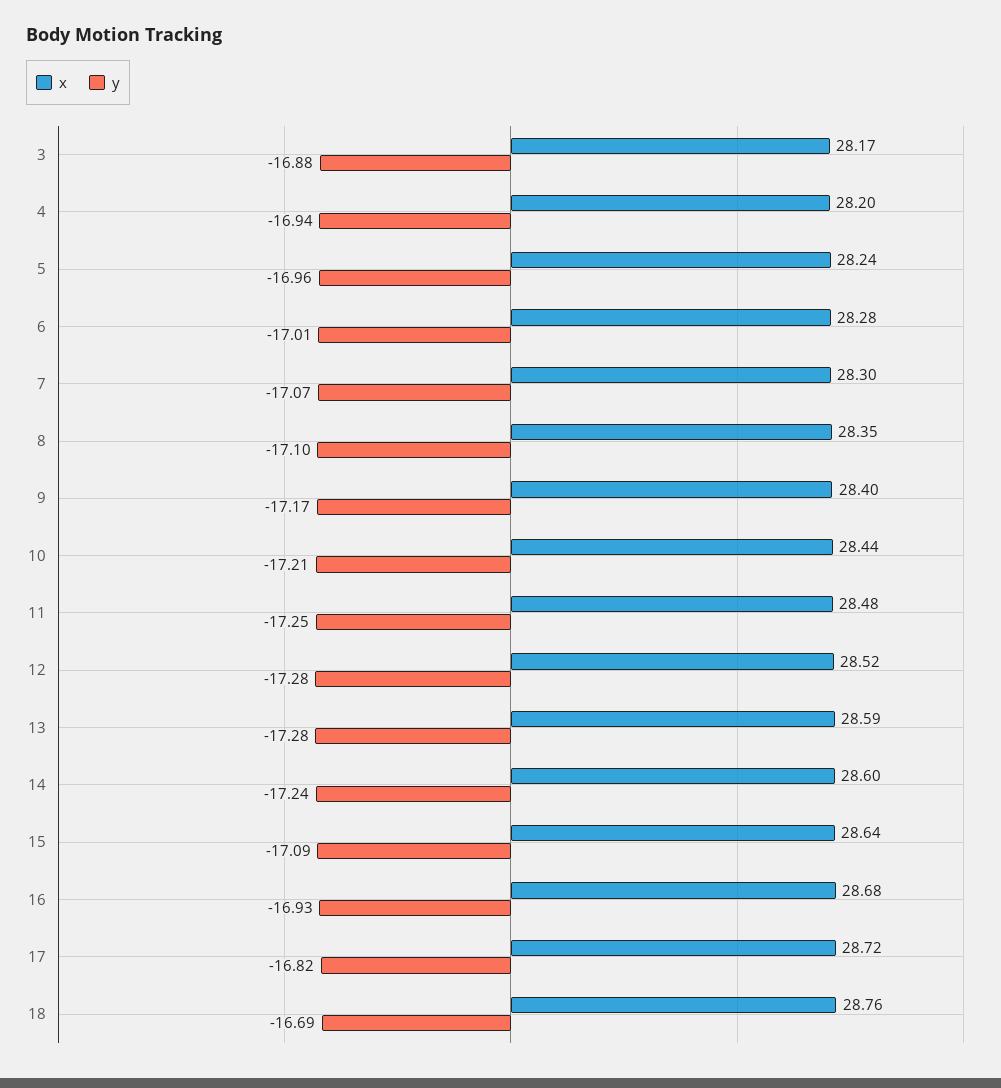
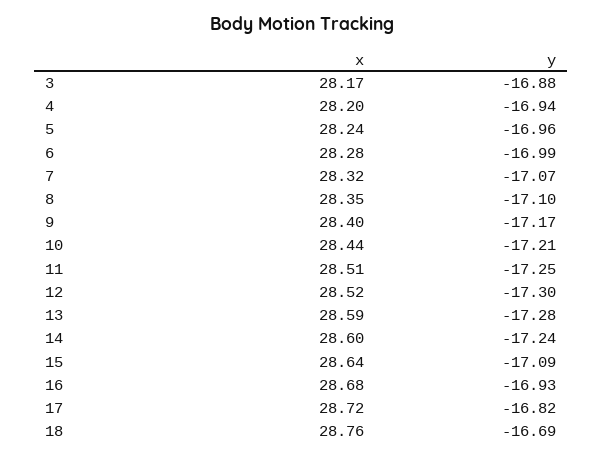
  {
    "x": {
      "3": 28.17,
      "4": 28.2,
      "5": 28.24,
      "6": 28.28,
-     "7": 28.3,
+     "7": 28.32,
      "8": 28.35,
      "9": 28.4,
      "10": 28.44,
-     "11": 28.48,
+     "11": 28.51,
      "12": 28.52,
      "13": 28.59,
      "14": 28.6,
      "15": 28.64,
      "16": 28.68,
      "17": 28.72,
      "18": 28.76
    },
    "y": {
      "3": -16.88,
      "4": -16.94,
      "5": -16.96,
-     "6": -17.01,
+     "6": -16.99,
      "7": -17.07,
      "8": -17.1,
      "9": -17.17,
      "10": -17.21,
      "11": -17.25,
-     "12": -17.28,
+     "12": -17.3,
      "13": -17.28,
      "14": -17.24,
      "15": -17.09,
      "16": -16.93,
      "17": -16.82,
      "18": -16.69
    }
  }

